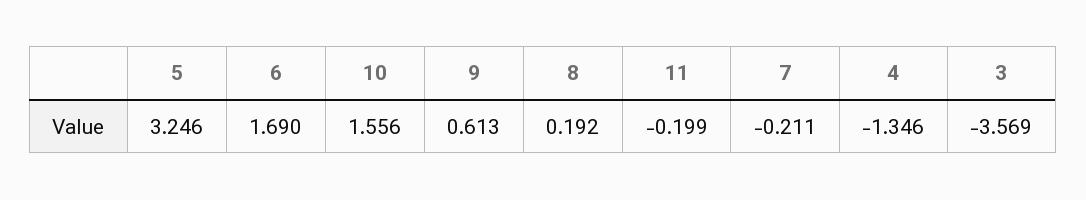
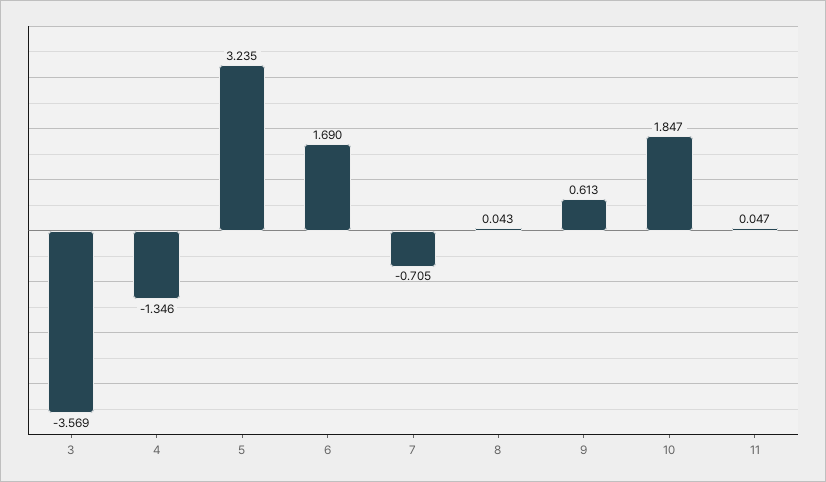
  {
-   "5": 3.246,
+   "5": 3.235,
    "6": 1.69,
-   "10": 1.556,
+   "10": 1.847,
    "9": 0.613,
-   "8": 0.192,
+   "8": 0.043,
-   "11": -0.199,
+   "11": 0.047,
-   "7": -0.211,
+   "7": -0.705,
    "4": -1.346,
    "3": -3.569
  }

